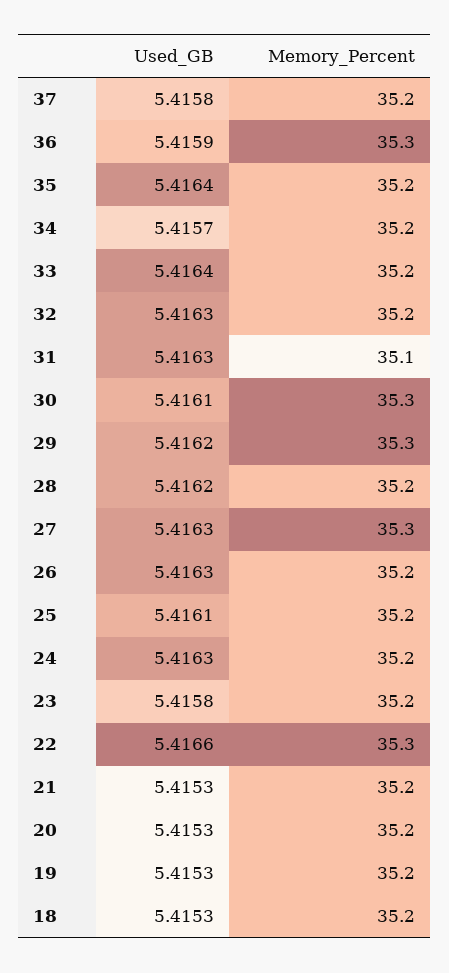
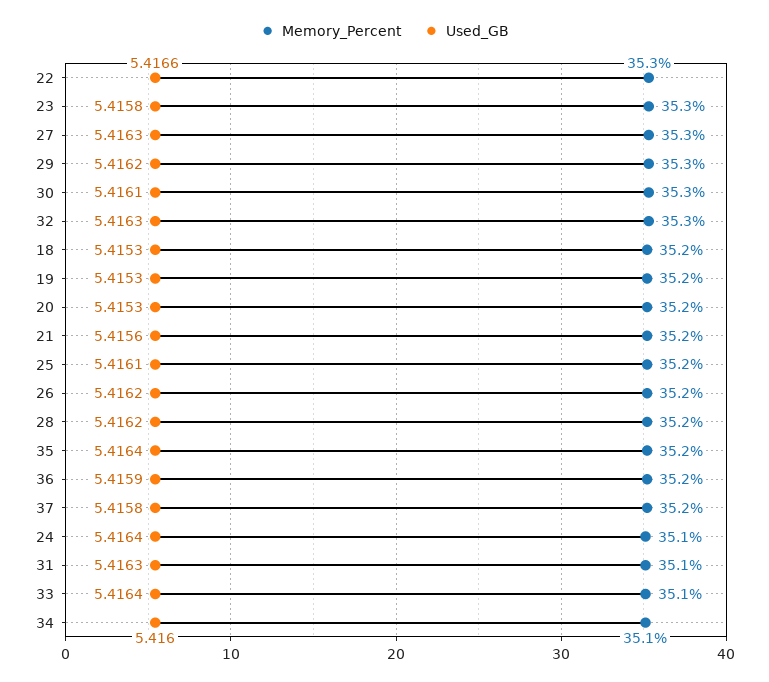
  {
    "Used_GB": {
      "37": 5.4158,
      "36": 5.4159,
      "35": 5.4164,
-     "34": 5.4157,
+     "34": 5.416,
      "33": 5.4164,
      "32": 5.4163,
      "31": 5.4163,
      "30": 5.4161,
      "29": 5.4162,
      "28": 5.4162,
      "27": 5.4163,
-     "26": 5.4163,
+     "26": 5.4162,
      "25": 5.4161,
-     "24": 5.4163,
+     "24": 5.4164,
      "23": 5.4158,
      "22": 5.4166,
-     "21": 5.4153,
+     "21": 5.4156,
      "20": 5.4153,
      "19": 5.4153,
      "18": 5.4153
    },
    "Memory_Percent": {
      "37": 35.2,
-     "36": 35.3,
+     "36": 35.2,
      "35": 35.2,
-     "34": 35.2,
+     "34": 35.1,
-     "33": 35.2,
+     "33": 35.1,
-     "32": 35.2,
+     "32": 35.3,
      "31": 35.1,
      "30": 35.3,
      "29": 35.3,
      "28": 35.2,
      "27": 35.3,
      "26": 35.2,
      "25": 35.2,
-     "24": 35.2,
+     "24": 35.1,
-     "23": 35.2,
+     "23": 35.3,
      "22": 35.3,
      "21": 35.2,
      "20": 35.2,
      "19": 35.2,
      "18": 35.2
    }
  }

